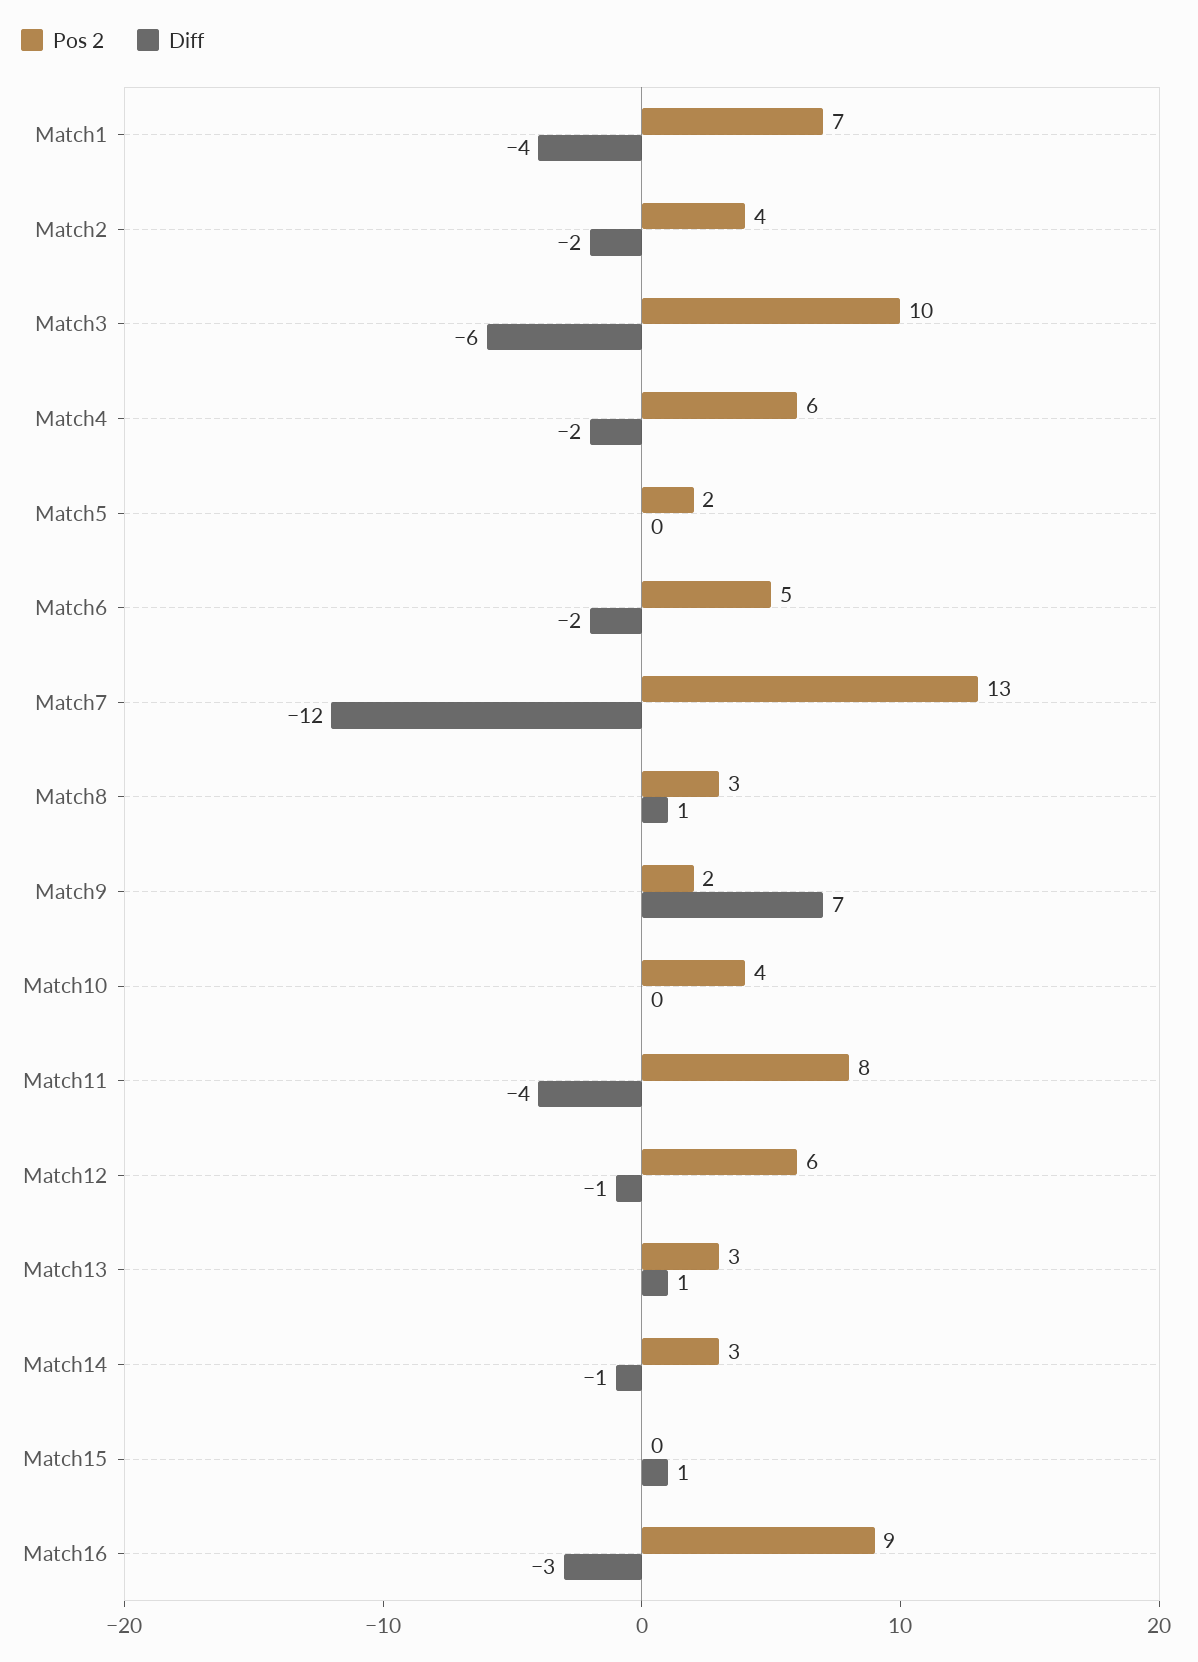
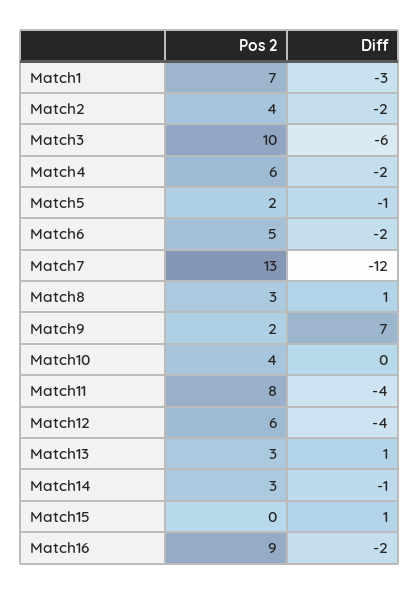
  {
    "Pos 2": {
      "Match1": 7,
      "Match2": 4,
      "Match3": 10,
      "Match4": 6,
      "Match5": 2,
      "Match6": 5,
      "Match7": 13,
      "Match8": 3,
      "Match9": 2,
      "Match10": 4,
      "Match11": 8,
      "Match12": 6,
      "Match13": 3,
      "Match14": 3,
      "Match15": 0,
      "Match16": 9
    },
    "Diff": {
-     "Match1": -4,
+     "Match1": -3,
      "Match2": -2,
      "Match3": -6,
      "Match4": -2,
-     "Match5": 0,
+     "Match5": -1,
      "Match6": -2,
      "Match7": -12,
      "Match8": 1,
      "Match9": 7,
      "Match10": 0,
      "Match11": -4,
-     "Match12": -1,
+     "Match12": -4,
      "Match13": 1,
      "Match14": -1,
      "Match15": 1,
-     "Match16": -3
+     "Match16": -2
    }
  }

